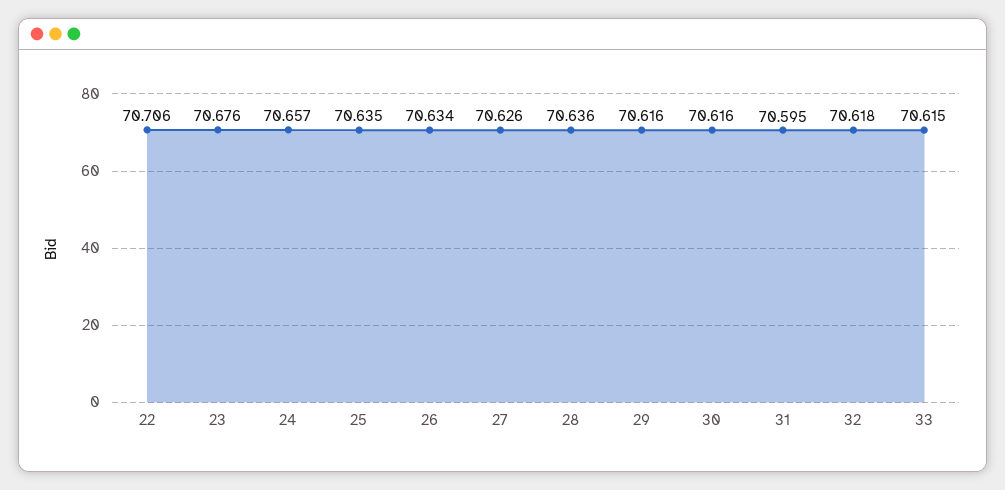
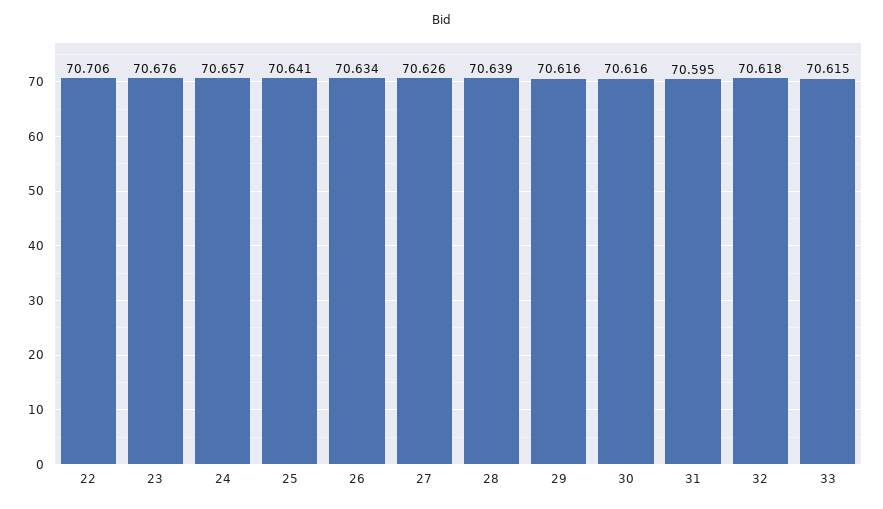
  {
    "22": 70.706,
    "23": 70.676,
    "24": 70.657,
-   "25": 70.635,
+   "25": 70.641,
    "26": 70.634,
    "27": 70.626,
-   "28": 70.636,
+   "28": 70.639,
    "29": 70.616,
    "30": 70.616,
    "31": 70.595,
    "32": 70.618,
    "33": 70.615
  }

